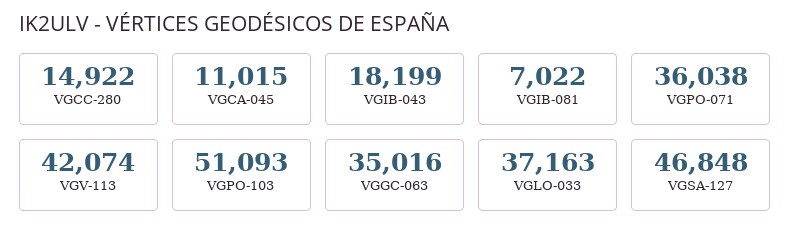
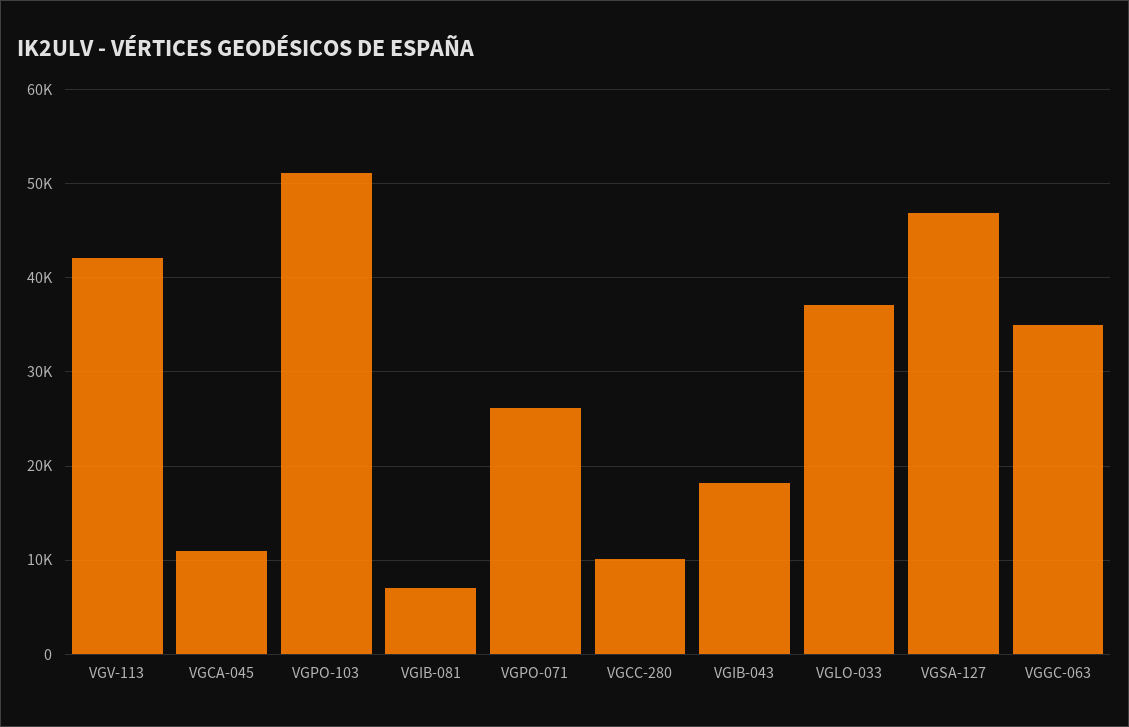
  {
-   "VGCC-280": 14922,
+   "VGCC-280": 10000,
    "VGCA-045": 11015,
    "VGIB-043": 18199,
    "VGIB-081": 7022,
-   "VGPO-071": 36038,
+   "VGPO-071": 26000,
    "VGV-113": 42074,
    "VGPO-103": 51093,
    "VGGC-063": 35016,
    "VGLO-033": 37163,
    "VGSA-127": 46848
  }

